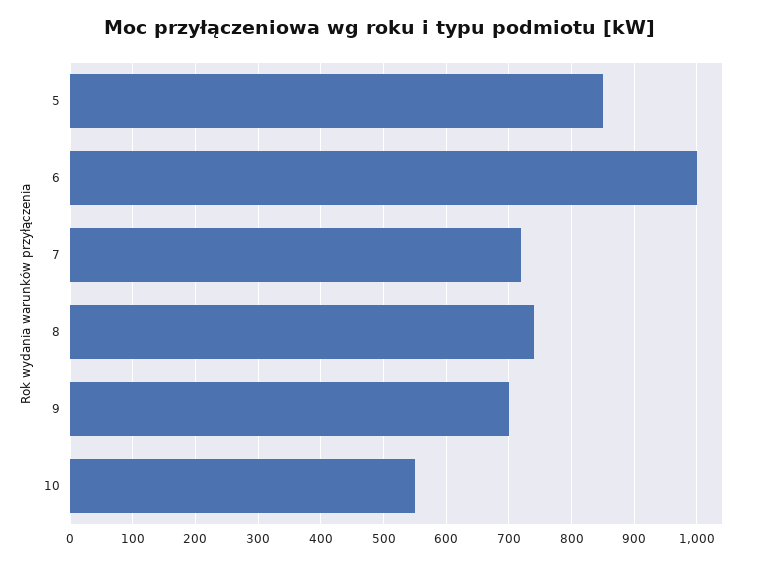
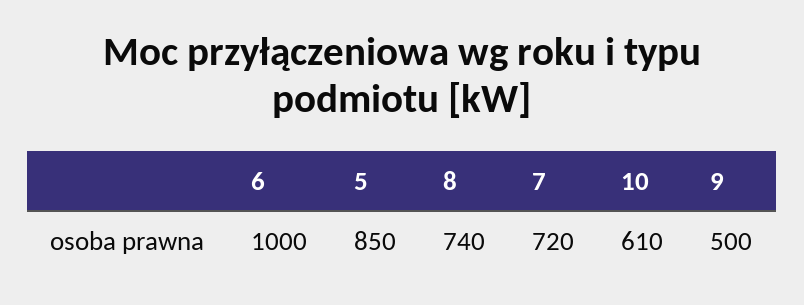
  {
    "5": 850,
    "6": 1000,
    "7": 720,
    "8": 740,
-   "9": 700,
+   "9": 500,
-   "10": 550
+   "10": 610
  }

